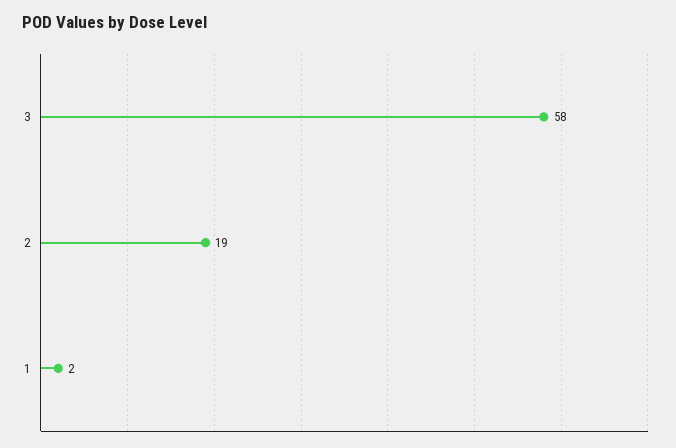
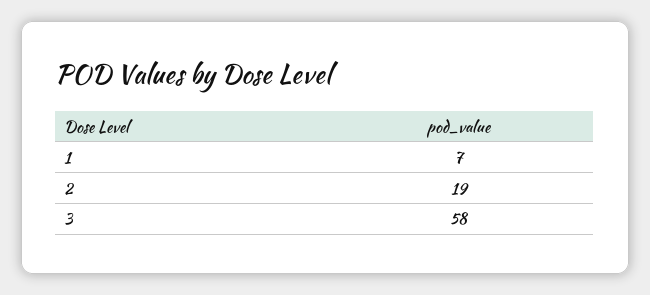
  {
    "3": 58,
    "2": 19,
-   "1": 2
+   "1": 7
  }

